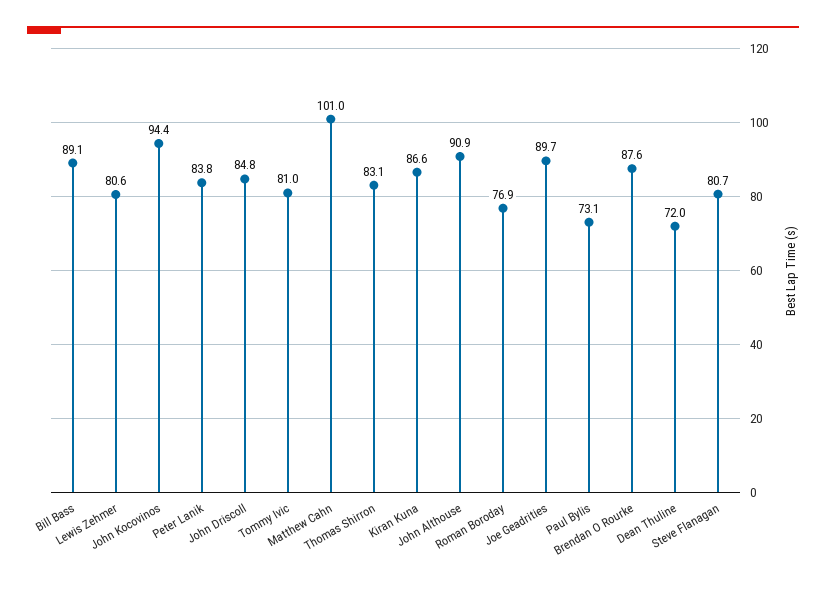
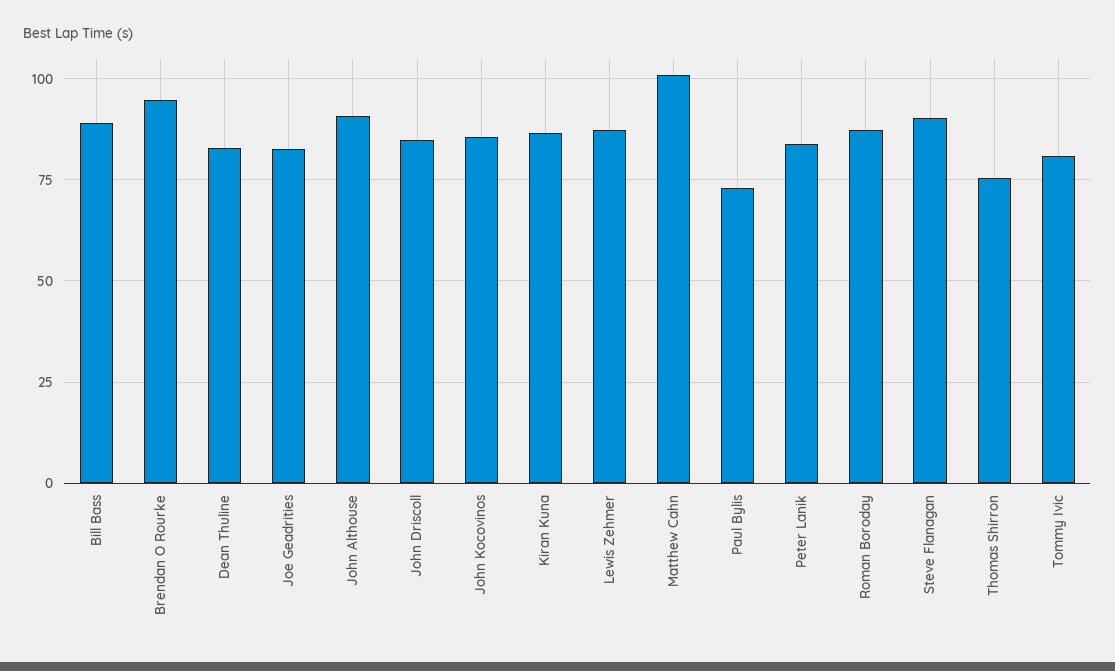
  {
    "Bill Bass": 89.1,
-   "Lewis Zehmer": 80.6,
+   "Lewis Zehmer": 87.5,
-   "John Kocovinos": 94.4,
+   "John Kocovinos": 85,
    "Peter Lanik": 83.8,
    "John Driscoll": 84.8,
    "Tommy Ivic": 81,
    "Matthew Cahn": 101,
-   "Thomas Shirron": 83.1,
+   "Thomas Shirron": 75,
    "Kiran Kuna": 86.6,
    "John Althouse": 90.9,
-   "Roman Boroday": 76.9,
+   "Roman Boroday": 87.5,
-   "Joe Geadrities": 89.7,
+   "Joe Geadrities": 82.5,
    "Paul Bylis": 73.1,
-   "Brendan O Rourke": 87.6,
+   "Brendan O Rourke": 95,
-   "Dean Thuline": 72,
+   "Dean Thuline": 82.5,
-   "Steve Flanagan": 80.7
+   "Steve Flanagan": 90
  }

